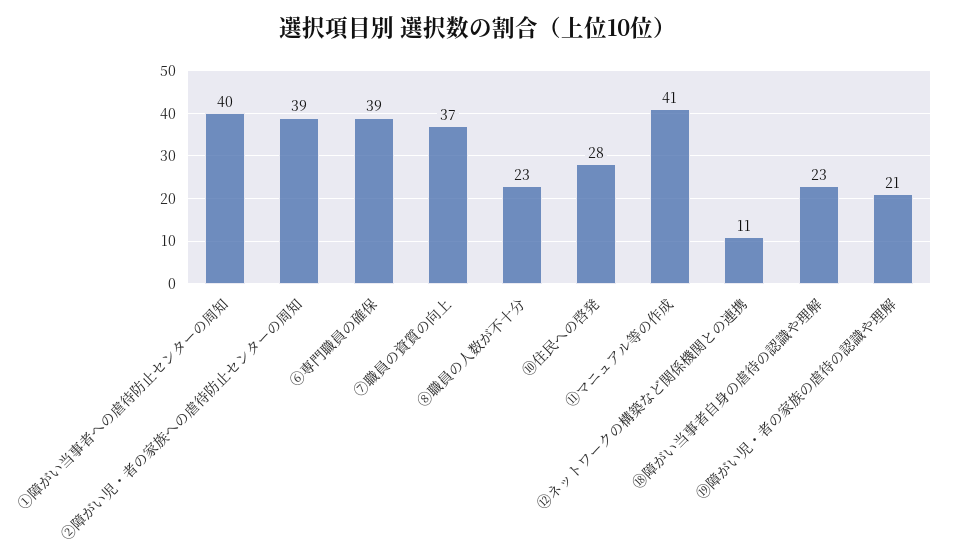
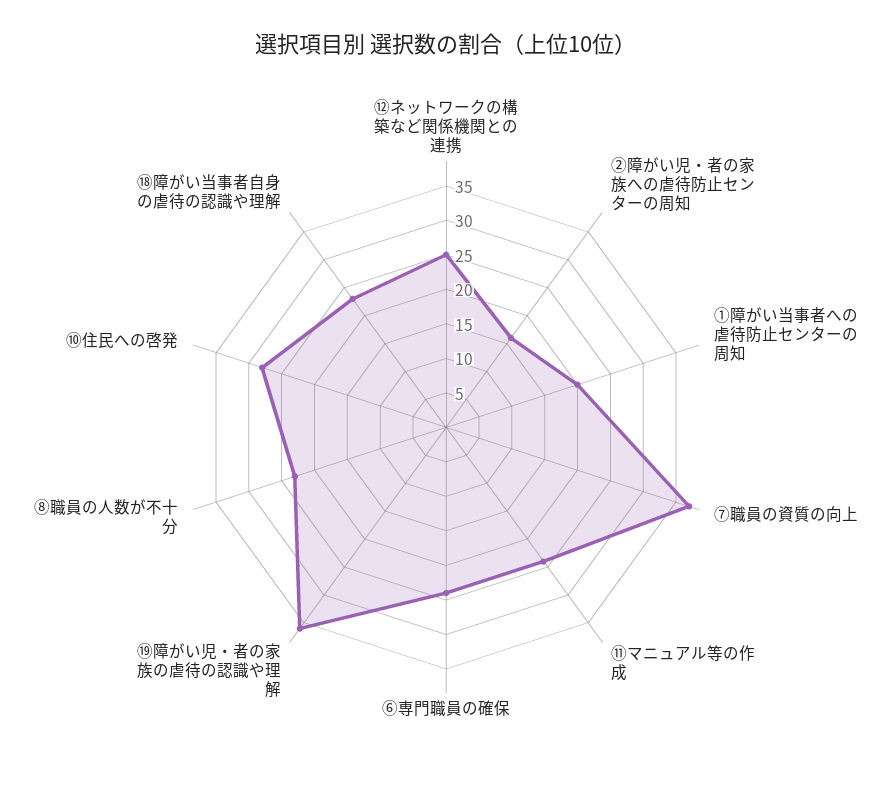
  {
-   "①障がい当事者への虐待防止センターの周知": 40,
+   "①障がい当事者への虐待防止センターの周知": 20,
-   "②障がい児・者の家族への虐待防止センターの周知": 39,
+   "②障がい児・者の家族への虐待防止センターの周知": 15,
-   "⑥専門職員の確保": 39,
+   "⑥専門職員の確保": 25,
    "⑦職員の資質の向上": 37,
    "⑧職員の人数が不十分": 23,
    "⑩住民への啓発": 28,
-   "⑪マニュアル等の作成": 41,
+   "⑪マニュアル等の作成": 25,
-   "⑫ネットワークの構築など関係機関との連携": 11,
+   "⑫ネットワークの構築など関係機関との連携": 25,
    "⑱障がい当事者自身の虐待の認識や理解": 23,
-   "⑲障がい児・者の家族の虐待の認識や理解": 21
+   "⑲障がい児・者の家族の虐待の認識や理解": 35
  }

